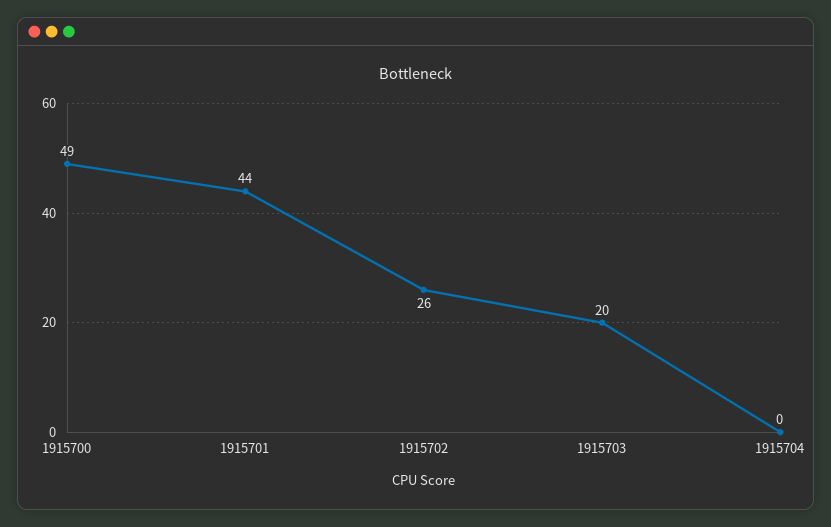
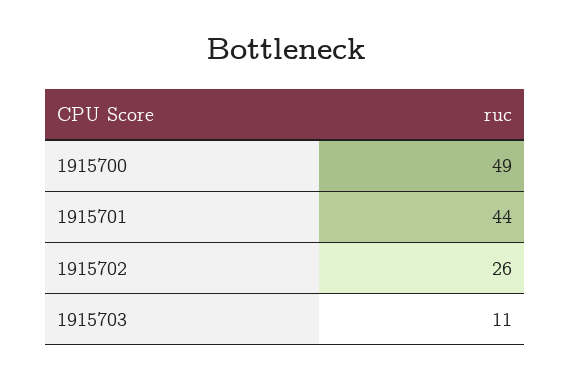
  {
    "1915700": 49,
    "1915701": 44,
    "1915702": 26,
-   "1915703": 20,
+   "1915703": 11
-   "1915704": 0
  }

